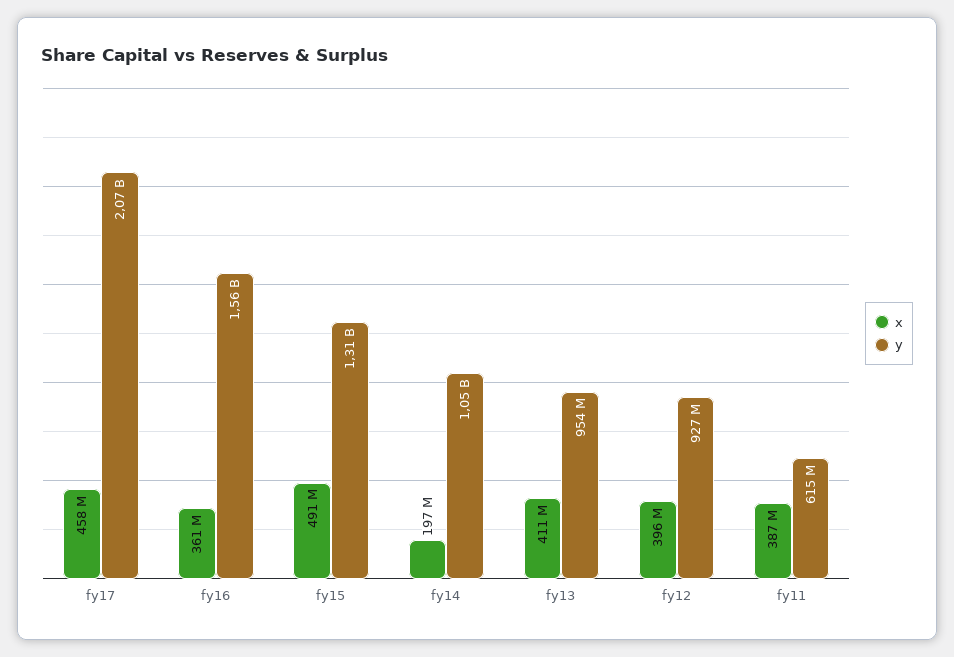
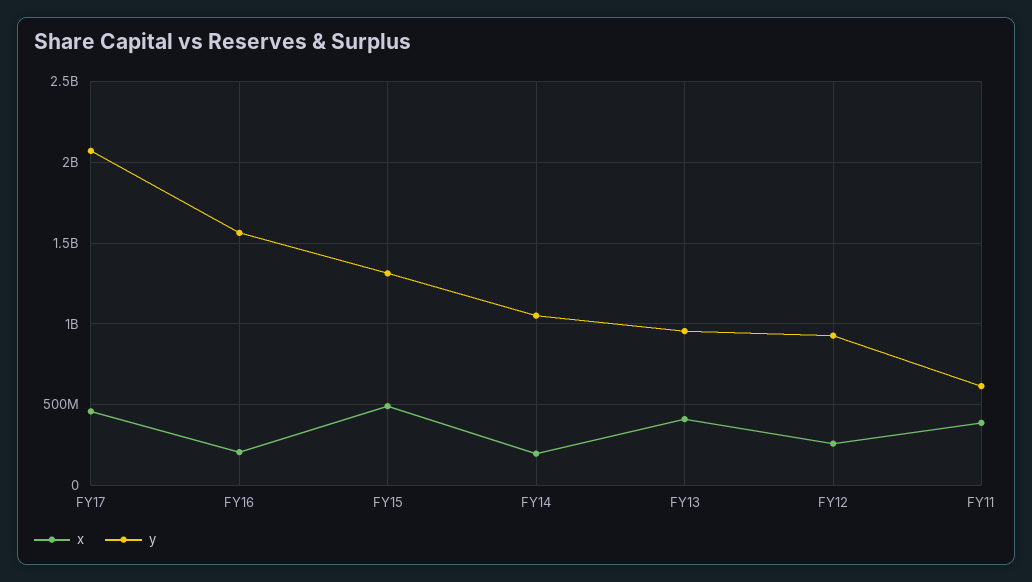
  {
    "x": {
      "fy17": 458000000,
-     "fy16": 361000000,
+     "fy16": 200000000,
      "fy15": 491000000,
      "fy14": 197000000,
      "fy13": 411000000,
-     "fy12": 396000000,
+     "fy12": 250000000,
      "fy11": 387000000
    },
    "y": {
      "fy17": 2070000000,
      "fy16": 1560000000,
      "fy15": 1310000000,
      "fy14": 1050000000,
      "fy13": 954000000,
      "fy12": 927000000,
      "fy11": 615000000
    }
  }

